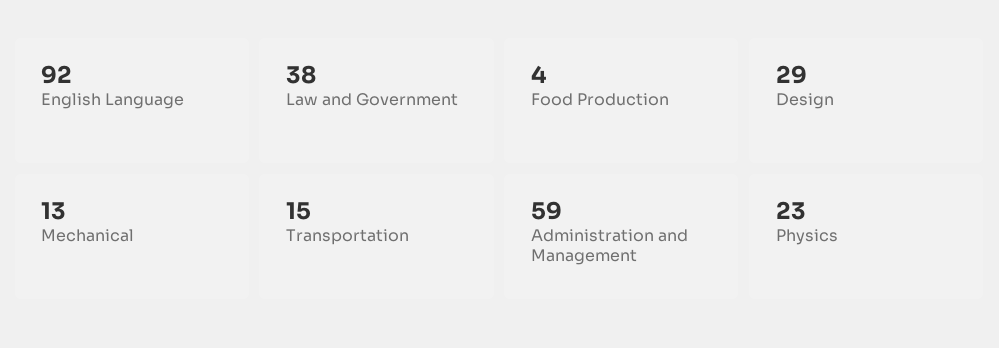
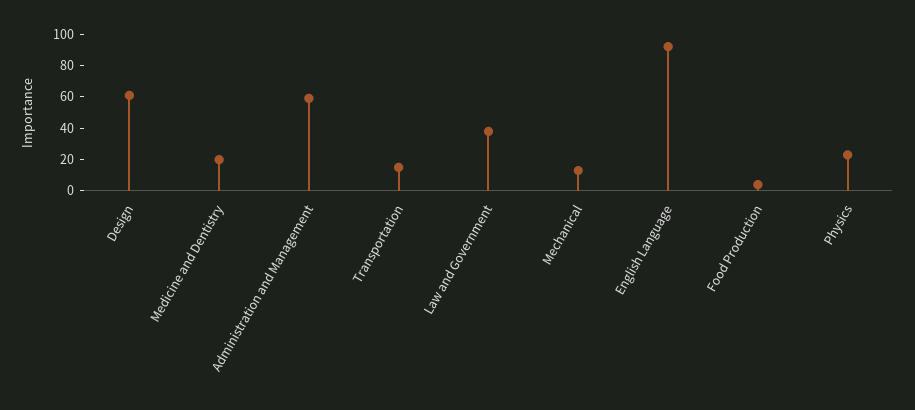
  {
    "English Language": 92,
    "Law and Government": 38,
    "Food Production": 4,
-   "Design": 29,
+   "Design": 60,
    "Mechanical": 13,
    "Transportation": 15,
    "Administration and Management": 59,
-   "Physics": 23
+   "Physics": 23,
+   "Medicine and Dentistry": 20
  }

